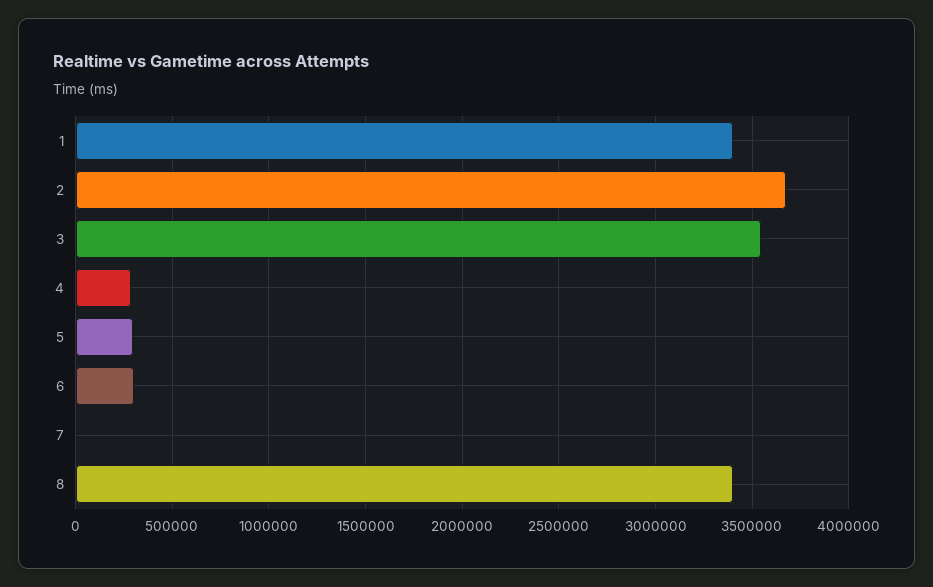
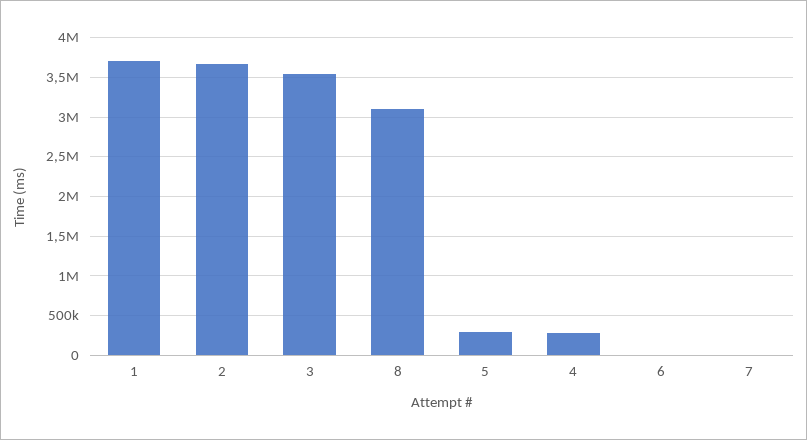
  {
-   "1": 3400000,
+   "1": 3700000,
    "2": 3650000,
    "3": 3550000,
    "4": 300000,
    "5": 300000,
-   "6": 300000,
+   "6": 0,
    "7": 0,
-   "8": 3400000
+   "8": 3100000
  }

